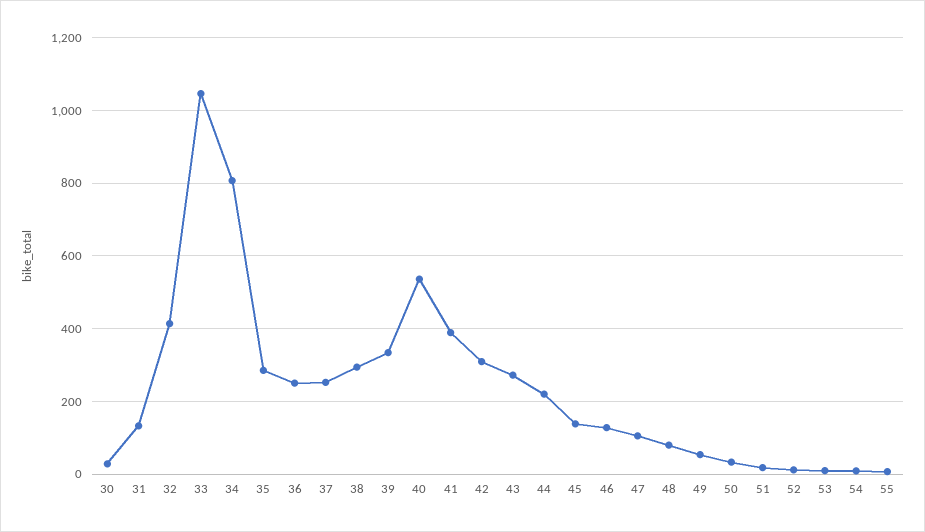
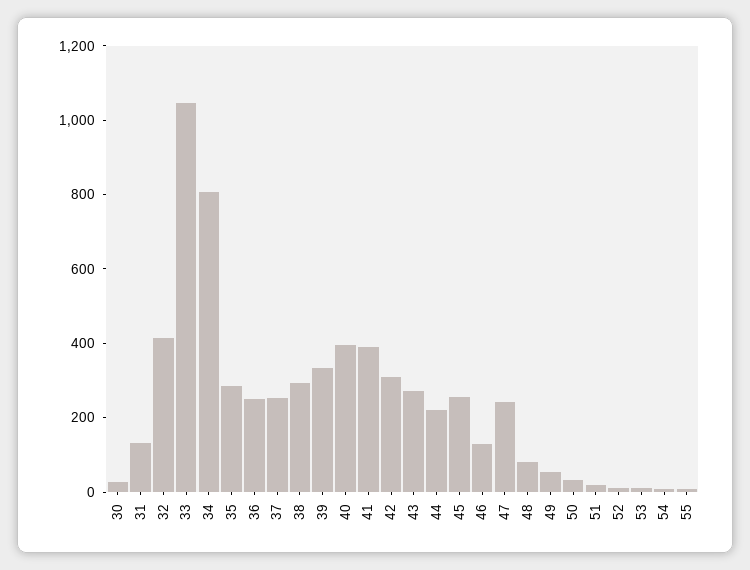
  {
    "30": 20,
    "31": 140,
    "32": 420,
    "33": 1040,
    "34": 800,
    "35": 280,
    "36": 260,
    "37": 260,
    "38": 300,
    "39": 340,
-   "40": 540,
+   "40": 400,
    "41": 380,
    "42": 300,
    "43": 280,
    "44": 220,
-   "45": 140,
+   "45": 250,
    "46": 120,
-   "47": 100,
+   "47": 250,
    "48": 80,
    "49": 60,
    "50": 40,
    "51": 20,
    "52": 20,
    "53": 20,
    "54": 0,
    "55": 0
  }

